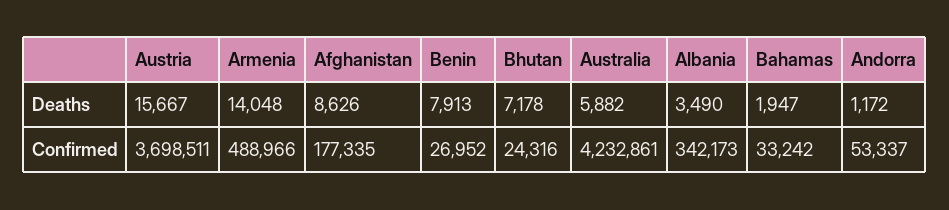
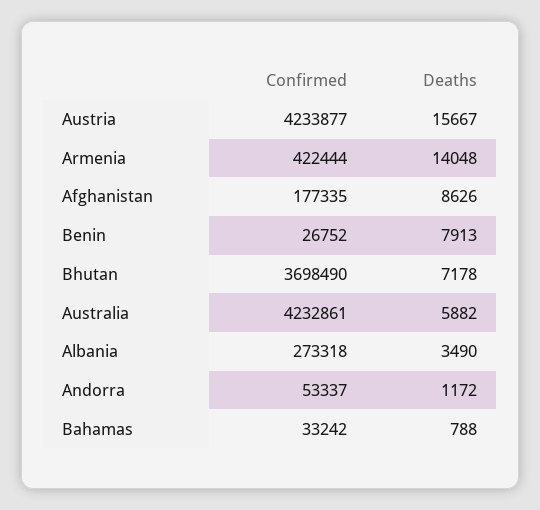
  {
    "Austria": {
      "Deaths": 15667,
-     "Confirmed": 3698511
+     "Confirmed": 4233877
    },
    "Armenia": {
      "Deaths": 14048,
-     "Confirmed": 488966
+     "Confirmed": 422444
    },
    "Afghanistan": {
      "Deaths": 8626,
      "Confirmed": 177335
    },
    "Benin": {
      "Deaths": 7913,
-     "Confirmed": 26952
+     "Confirmed": 26752
    },
    "Bhutan": {
      "Deaths": 7178,
-     "Confirmed": 24316
+     "Confirmed": 3698490
    },
    "Australia": {
      "Deaths": 5882,
      "Confirmed": 4232861
    },
    "Albania": {
      "Deaths": 3490,
-     "Confirmed": 342173
+     "Confirmed": 273318
    },
    "Bahamas": {
-     "Deaths": 1947,
+     "Deaths": 788,
      "Confirmed": 33242
    },
    "Andorra": {
      "Deaths": 1172,
      "Confirmed": 53337
    }
  }

